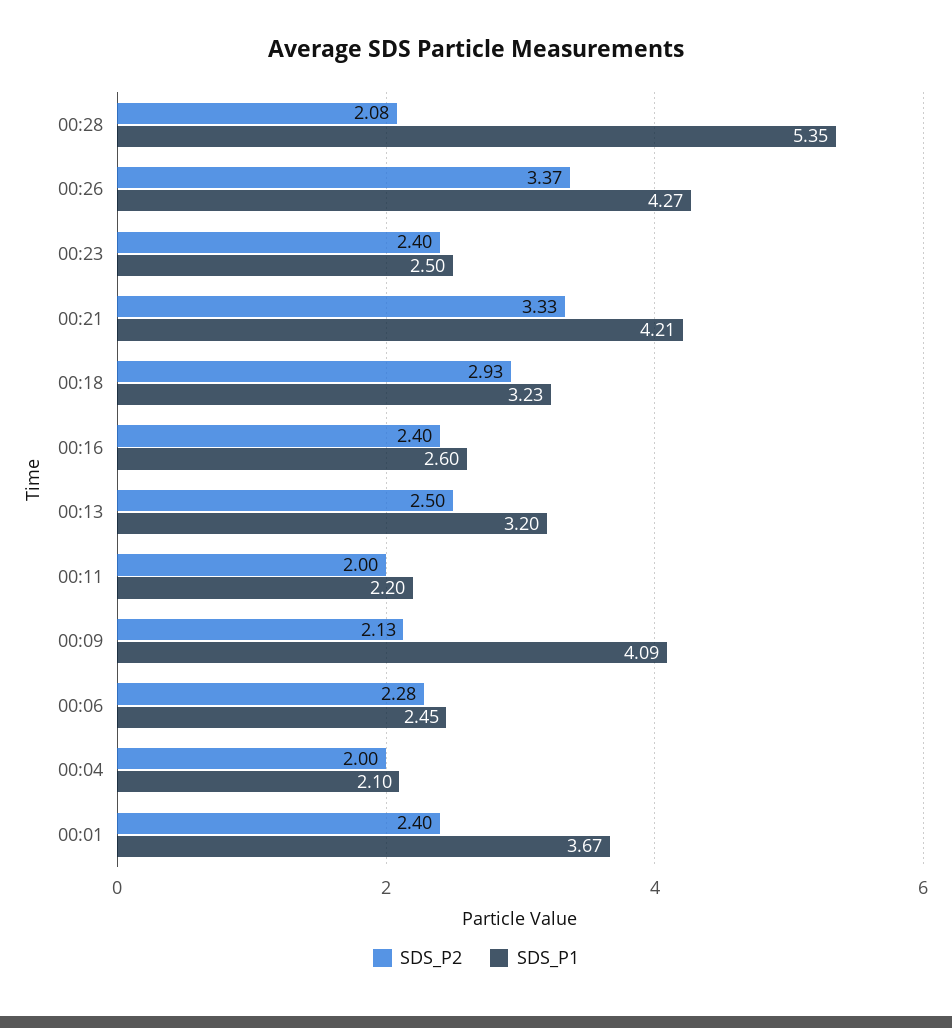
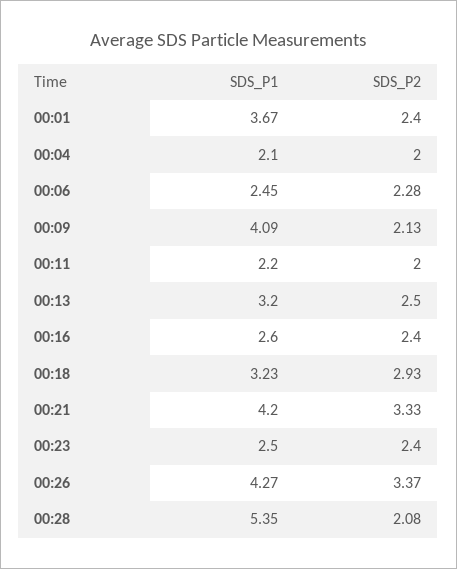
  {
    "SDS_P2": {
      "00:28": 2.08,
      "00:26": 3.37,
      "00:23": 2.4,
      "00:21": 3.33,
      "00:18": 2.93,
      "00:16": 2.4,
      "00:13": 2.5,
      "00:11": 2,
      "00:09": 2.13,
      "00:06": 2.28,
      "00:04": 2,
      "00:01": 2.4
    },
    "SDS_P1": {
      "00:28": 5.35,
      "00:26": 4.27,
      "00:23": 2.5,
-     "00:21": 4.21,
+     "00:21": 4.2,
      "00:18": 3.23,
      "00:16": 2.6,
      "00:13": 3.2,
      "00:11": 2.2,
      "00:09": 4.09,
      "00:06": 2.45,
      "00:04": 2.1,
      "00:01": 3.67
    }
  }

